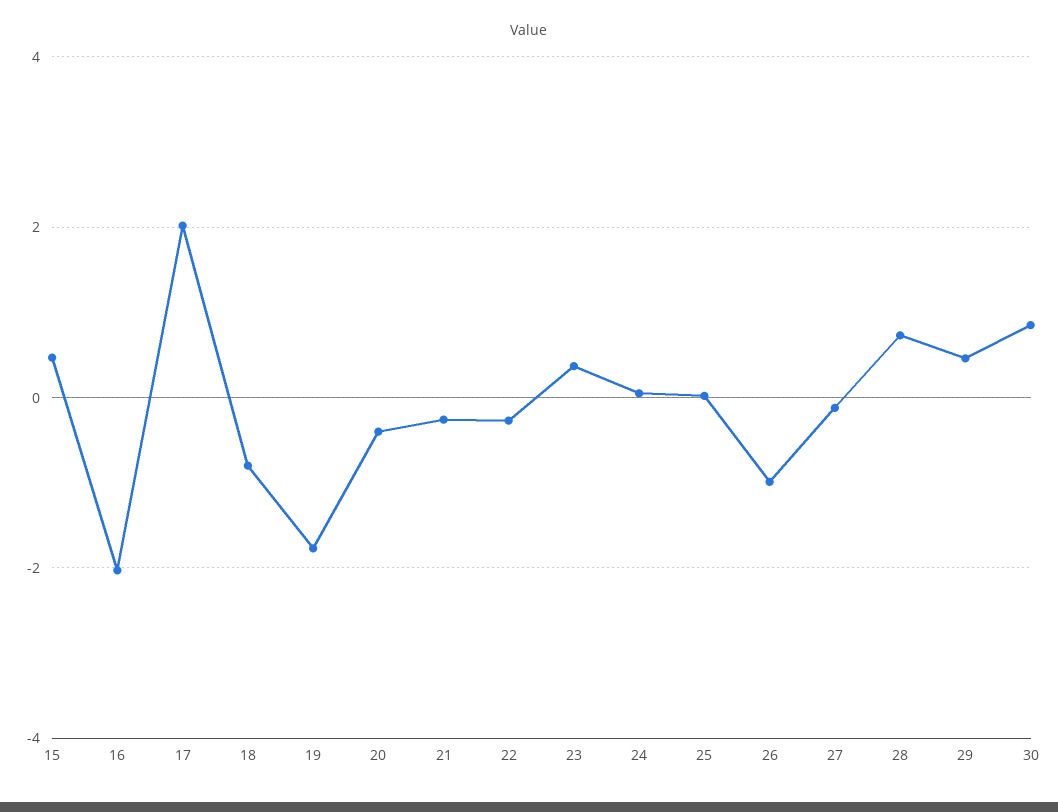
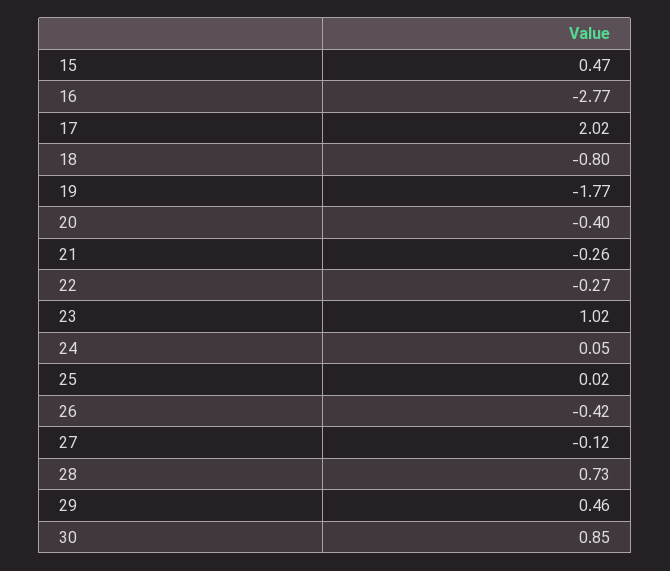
  {
    "15": 0.47,
-   "16": -2,
+   "16": -2.77,
    "17": 2.02,
    "18": -0.8,
    "19": -1.77,
    "20": -0.4,
    "21": -0.26,
    "22": -0.27,
-   "23": 0.4,
+   "23": 1.02,
    "24": 0.05,
    "25": 0.02,
-   "26": -1,
+   "26": -0.42,
    "27": -0.12,
    "28": 0.73,
    "29": 0.46,
    "30": 0.85
  }

